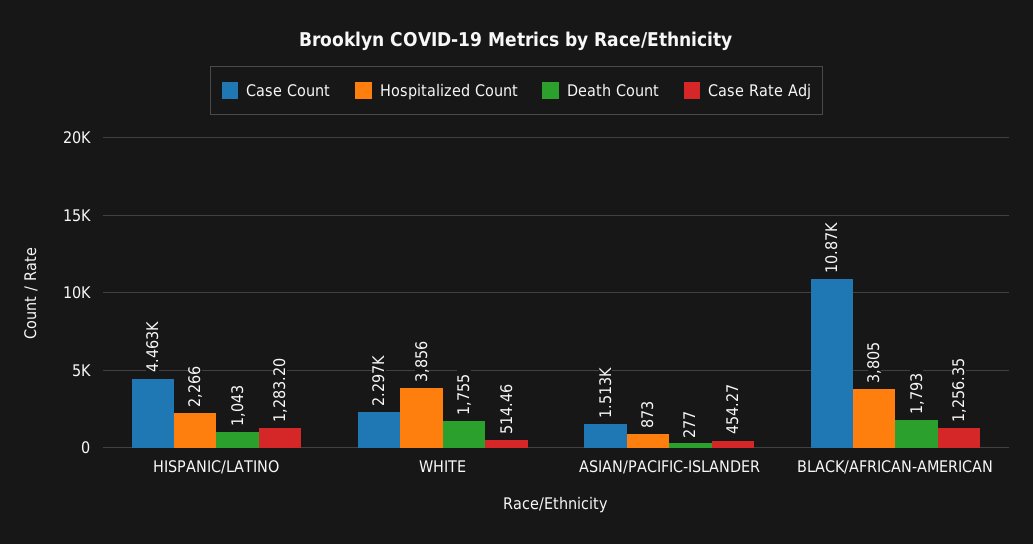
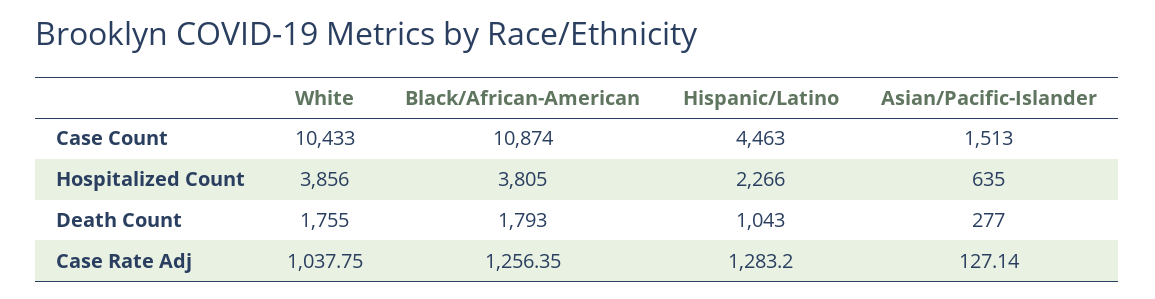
  {
    "Case Count": {
      "HISPANIC/LATINO": 4463,
-     "WHITE": 2297,
+     "WHITE": 10433,
      "ASIAN/PACIFIC-ISLANDER": 1513,
      "BLACK/AFRICAN-AMERICAN": 10874
    },
    "Hospitalized Count": {
      "HISPANIC/LATINO": 2266,
      "WHITE": 3856,
-     "ASIAN/PACIFIC-ISLANDER": 873,
+     "ASIAN/PACIFIC-ISLANDER": 635,
      "BLACK/AFRICAN-AMERICAN": 3805
    },
    "Death Count": {
      "HISPANIC/LATINO": 1043,
      "WHITE": 1755,
      "ASIAN/PACIFIC-ISLANDER": 277,
      "BLACK/AFRICAN-AMERICAN": 1793
    },
    "Case Rate Adj": {
      "HISPANIC/LATINO": 1283.2,
-     "WHITE": 514.46,
+     "WHITE": 1037.75,
-     "ASIAN/PACIFIC-ISLANDER": 454.27,
+     "ASIAN/PACIFIC-ISLANDER": 127.14,
      "BLACK/AFRICAN-AMERICAN": 1256.35
    }
  }

